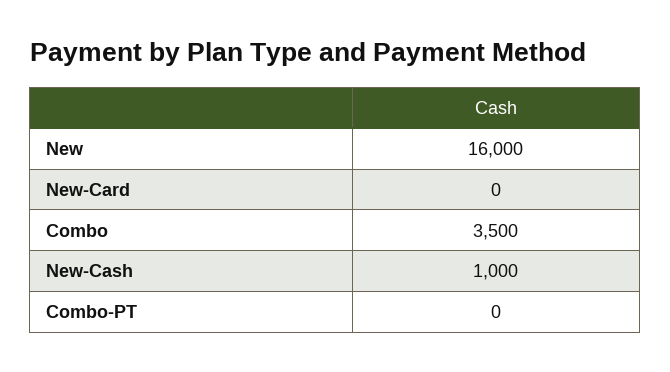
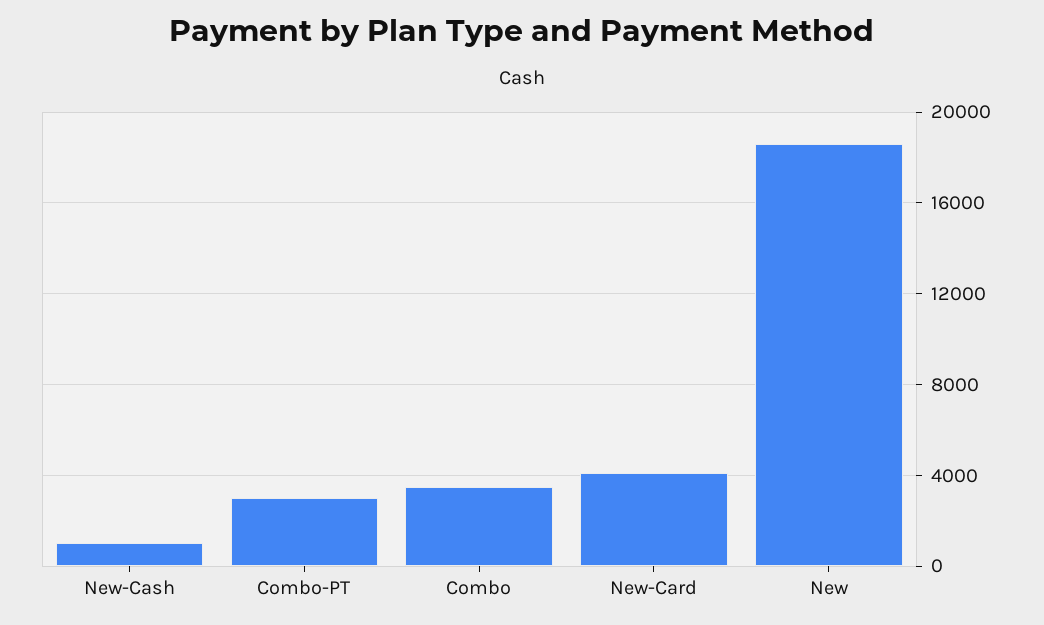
  {
-   "New": 16000,
+   "New": 18500,
-   "New-Card": 0,
+   "New-Card": 4000,
    "Combo": 3500,
    "New-Cash": 1000,
-   "Combo-PT": 0
+   "Combo-PT": 3000
  }

